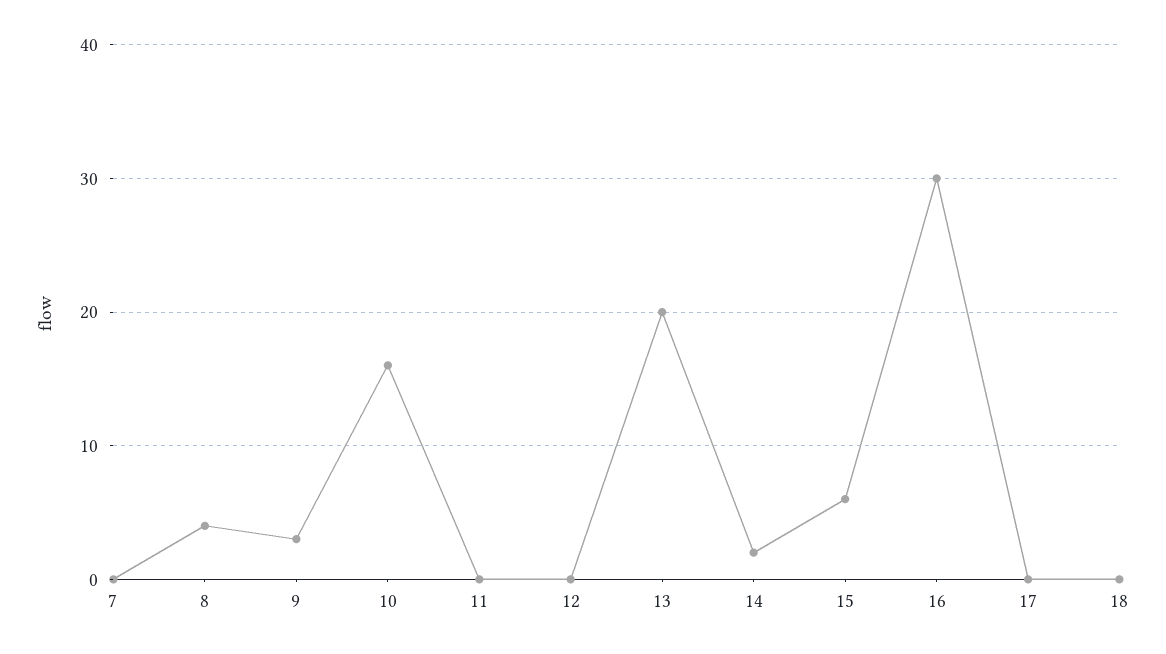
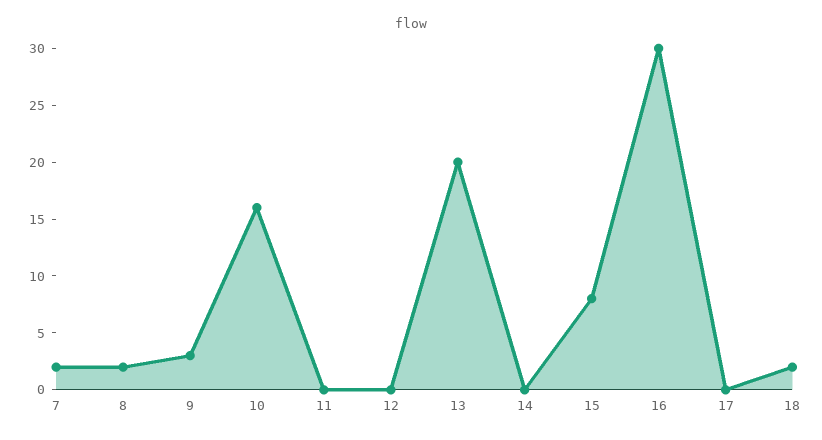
  {
-   "7": 0,
+   "7": 2,
-   "8": 4,
+   "8": 2,
    "9": 3,
    "10": 16,
    "11": 0,
    "12": 0,
    "13": 20,
-   "14": 2,
+   "14": 0,
-   "15": 6,
+   "15": 8,
    "16": 30,
    "17": 0,
-   "18": 0
+   "18": 2
  }

